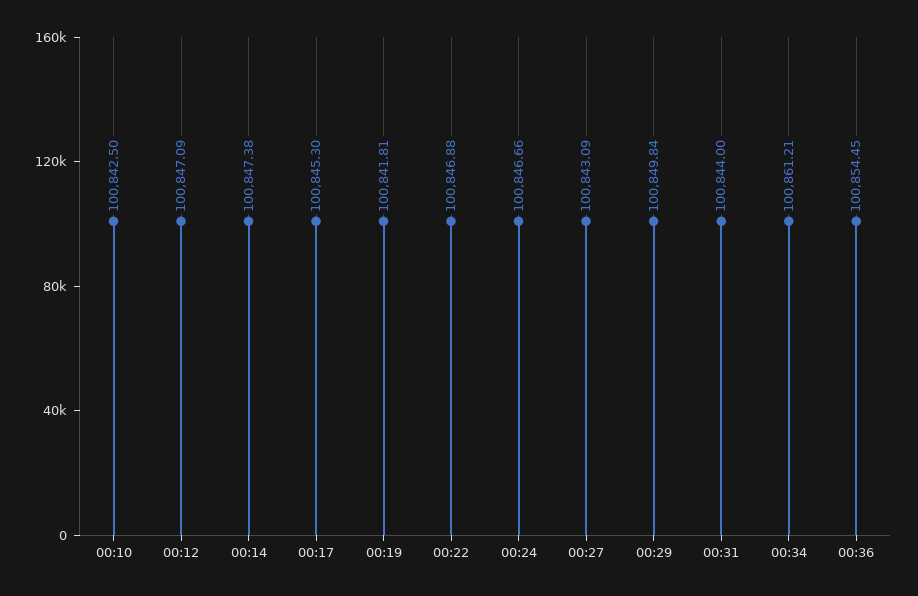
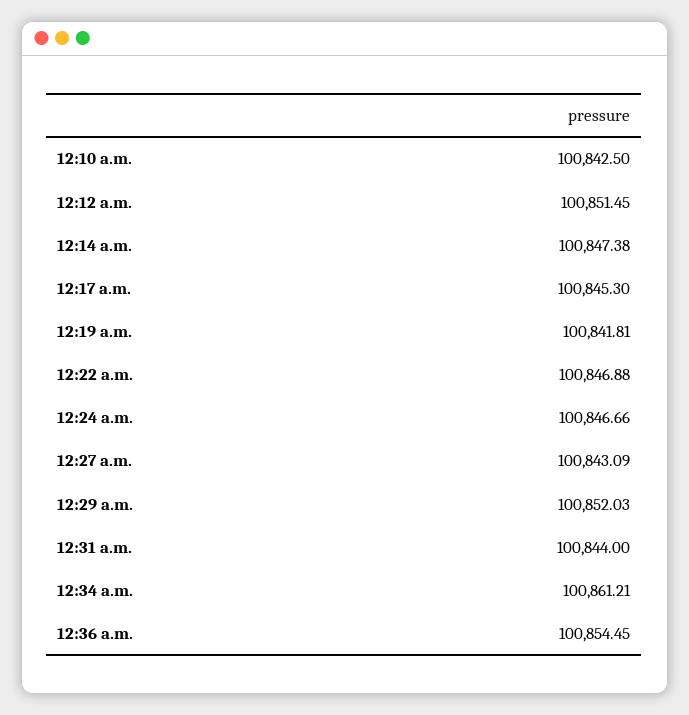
  {
    "00:10": 100842.5,
-   "00:12": 100847.09,
+   "00:12": 100851.45,
    "00:14": 100847.38,
    "00:17": 100845.3,
    "00:19": 100841.81,
    "00:22": 100846.88,
    "00:24": 100846.66,
    "00:27": 100843.09,
-   "00:29": 100849.84,
+   "00:29": 100852.03,
    "00:31": 100844,
    "00:34": 100861.21,
    "00:36": 100854.45
  }

